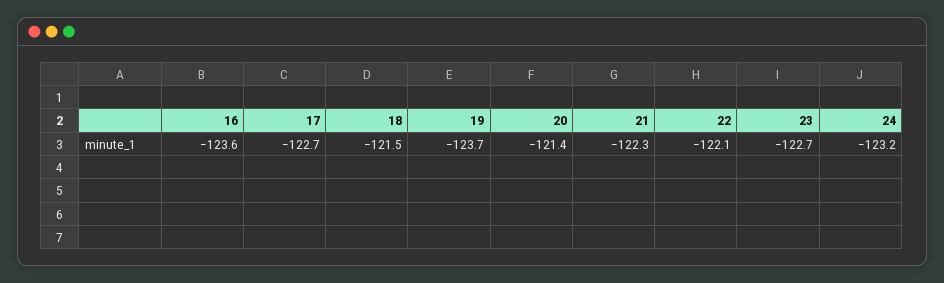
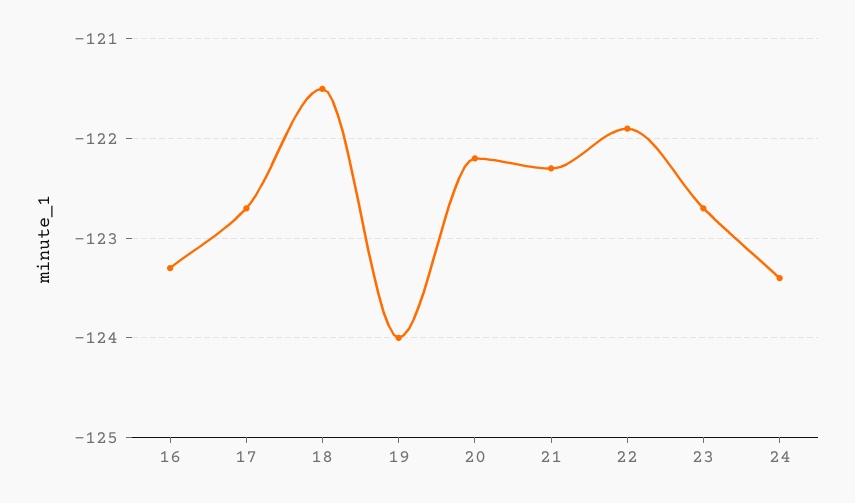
  {
-   "16": -123.6,
+   "16": -123.3,
    "17": -122.7,
    "18": -121.5,
-   "19": -123.7,
+   "19": -124,
-   "20": -121.4,
+   "20": -122.2,
    "21": -122.3,
-   "22": -122.1,
+   "22": -121.9,
    "23": -122.7,
-   "24": -123.2
+   "24": -123.4
  }

